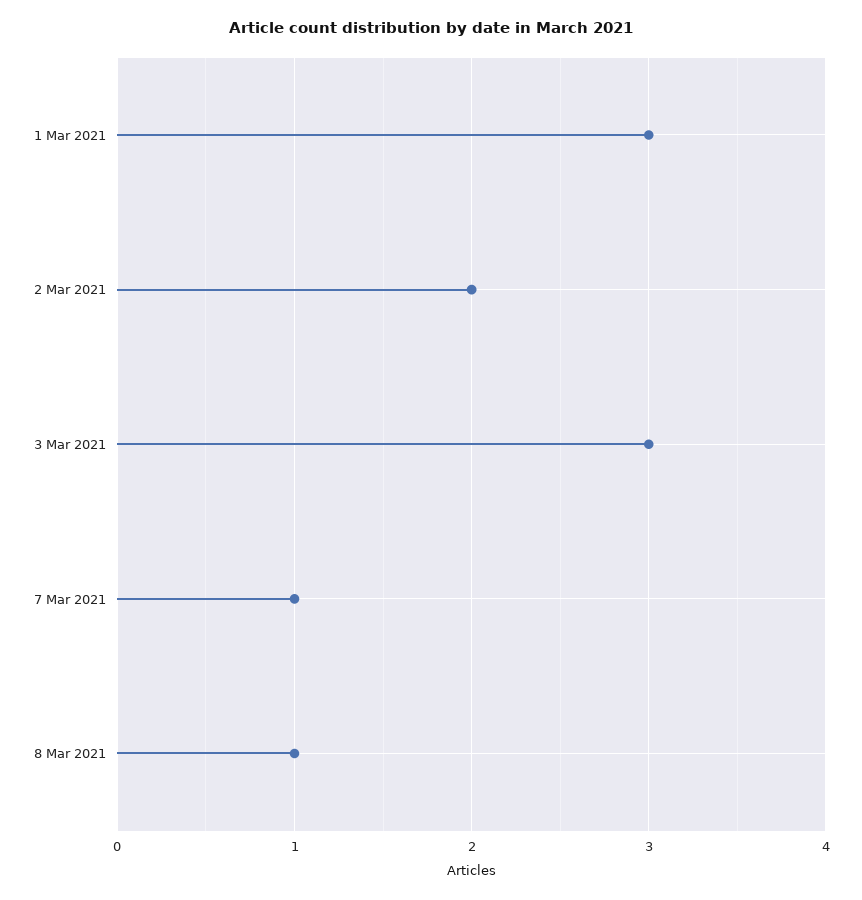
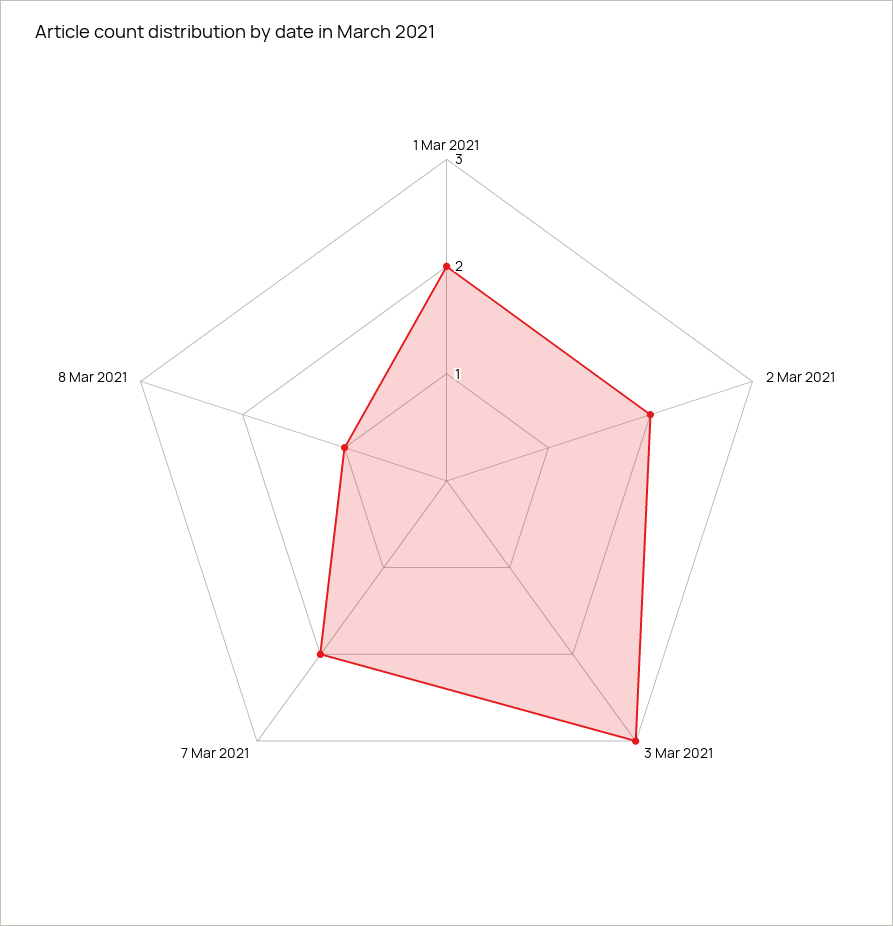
  {
-   "1 Mar 2021": 3,
+   "1 Mar 2021": 2,
    "2 Mar 2021": 2,
    "3 Mar 2021": 3,
-   "7 Mar 2021": 1,
+   "7 Mar 2021": 2,
    "8 Mar 2021": 1
  }

